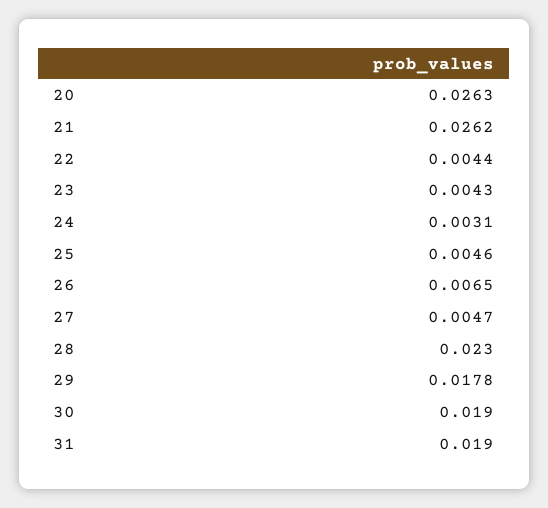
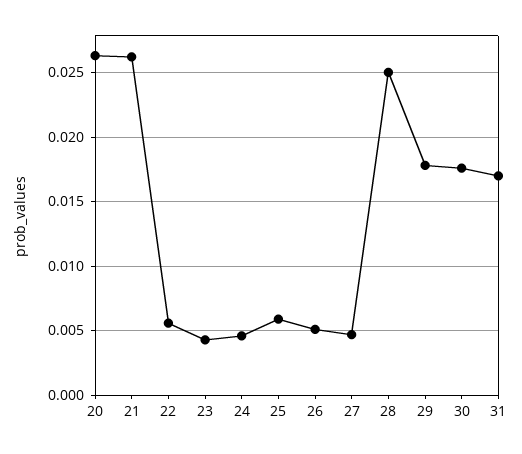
  {
    "20": 0.0263,
    "21": 0.0262,
-   "22": 0.0044,
+   "22": 0.0055,
    "23": 0.0043,
-   "24": 0.0031,
+   "24": 0.0045,
-   "25": 0.0046,
+   "25": 0.006,
-   "26": 0.0065,
+   "26": 0.005,
    "27": 0.0047,
-   "28": 0.023,
+   "28": 0.025,
    "29": 0.0178,
-   "30": 0.019,
+   "30": 0.0175,
-   "31": 0.019
+   "31": 0.017
  }

